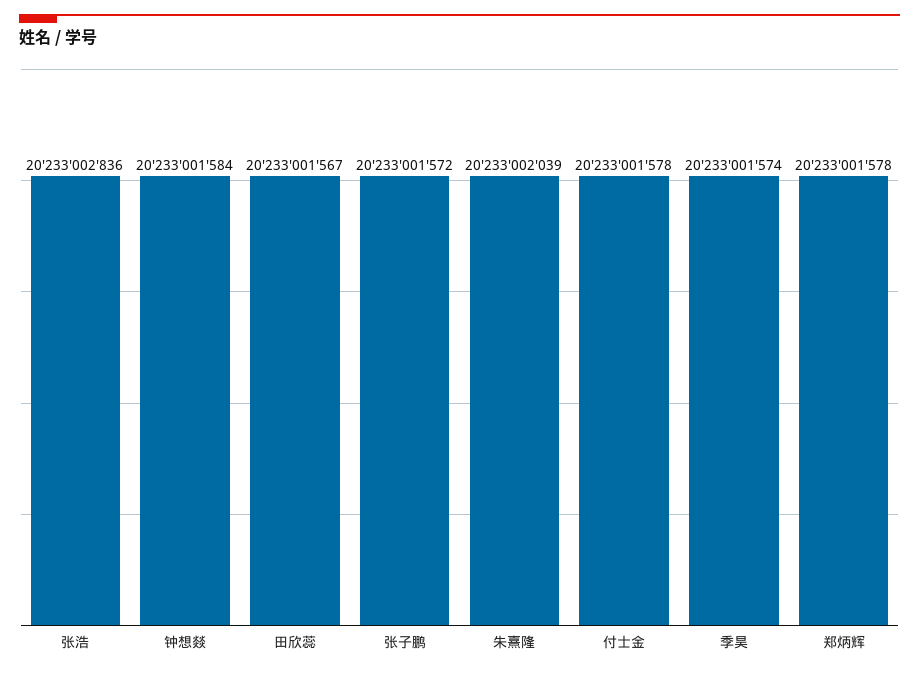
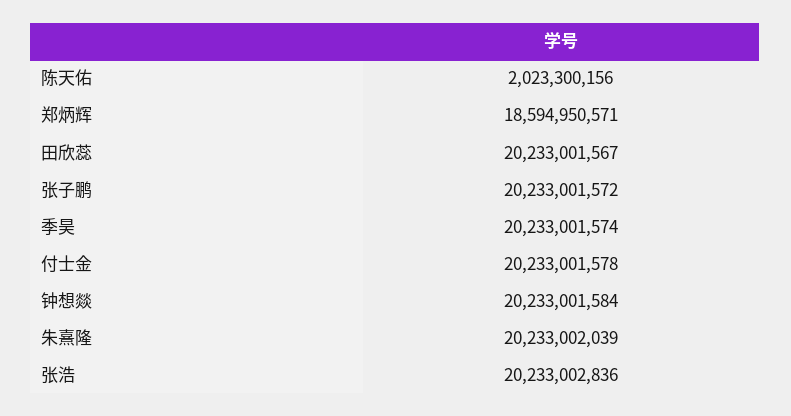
  {
    "张浩": 20233002836,
    "钟想燚": 20233001584,
    "田欣蕊": 20233001567,
    "张子鹏": 20233001572,
    "朱熹隆": 20233002039,
    "付士金": 20233001578,
    "季昊": 20233001574,
-   "郑炳辉": 20233001578
+   "郑炳辉": 18594950571,
+   "陈天佑": 2023300156
  }

